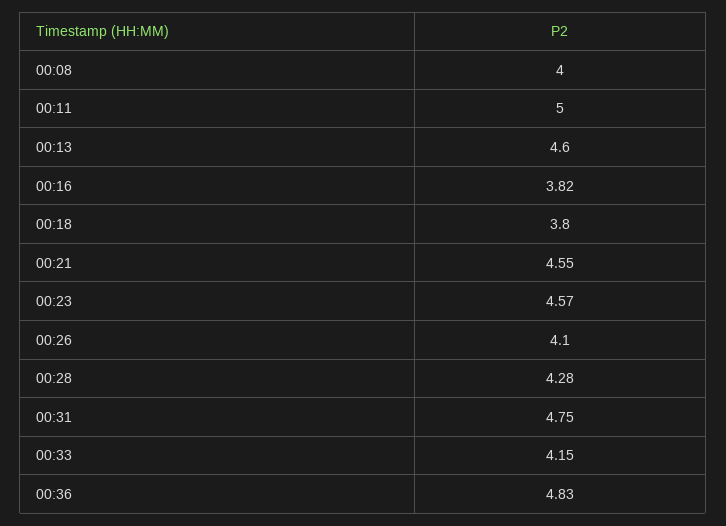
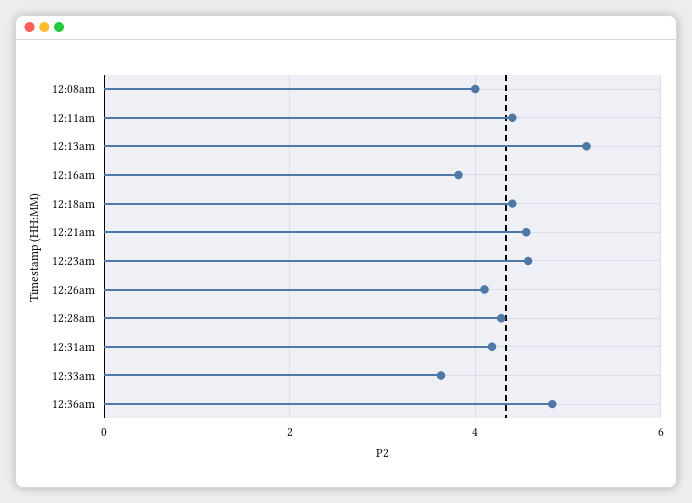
  {
    "00:08": 4,
-   "00:11": 5,
+   "00:11": 4.4,
-   "00:13": 4.6,
+   "00:13": 5.2,
    "00:16": 3.82,
-   "00:18": 3.8,
+   "00:18": 4.4,
    "00:21": 4.55,
    "00:23": 4.57,
    "00:26": 4.1,
    "00:28": 4.28,
-   "00:31": 4.75,
+   "00:31": 4.2,
-   "00:33": 4.15,
+   "00:33": 3.6,
    "00:36": 4.83
  }

